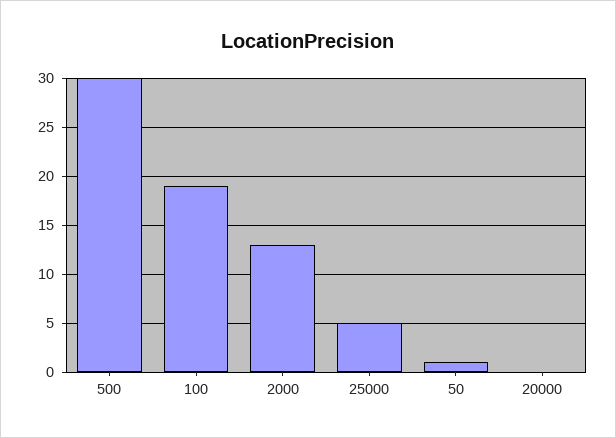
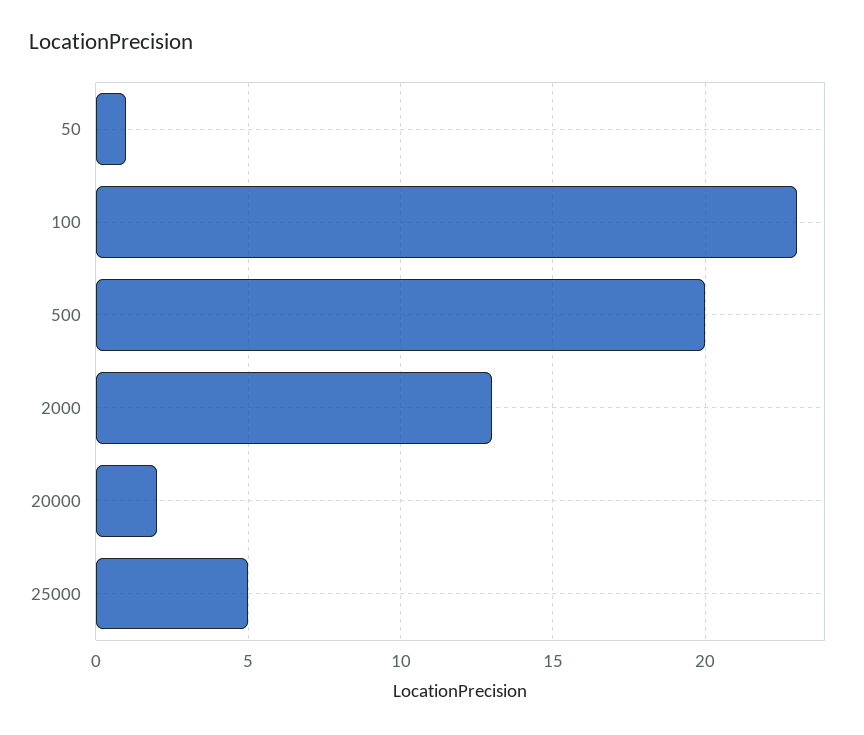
  {
-   "500": 30,
+   "500": 20,
-   "100": 19,
+   "100": 23,
    "2000": 13,
    "25000": 5,
    "50": 1,
-   "20000": 0
+   "20000": 2
  }

